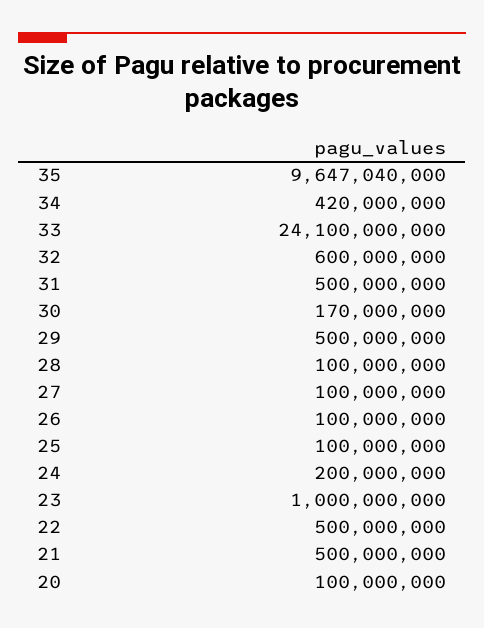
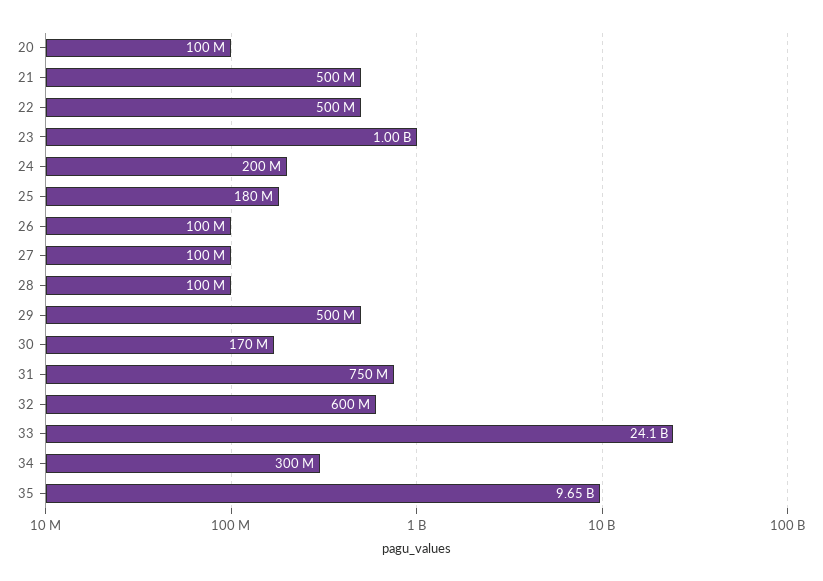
  {
    "35": 9647040000,
-   "34": 420000000,
+   "34": 300000000,
    "33": 24100000000,
    "32": 600000000,
-   "31": 500000000,
+   "31": 750000000,
    "30": 170000000,
    "29": 500000000,
    "28": 100000000,
    "27": 100000000,
    "26": 100000000,
-   "25": 100000000,
+   "25": 180000000,
    "24": 200000000,
    "23": 1000000000,
    "22": 500000000,
    "21": 500000000,
    "20": 100000000
  }

